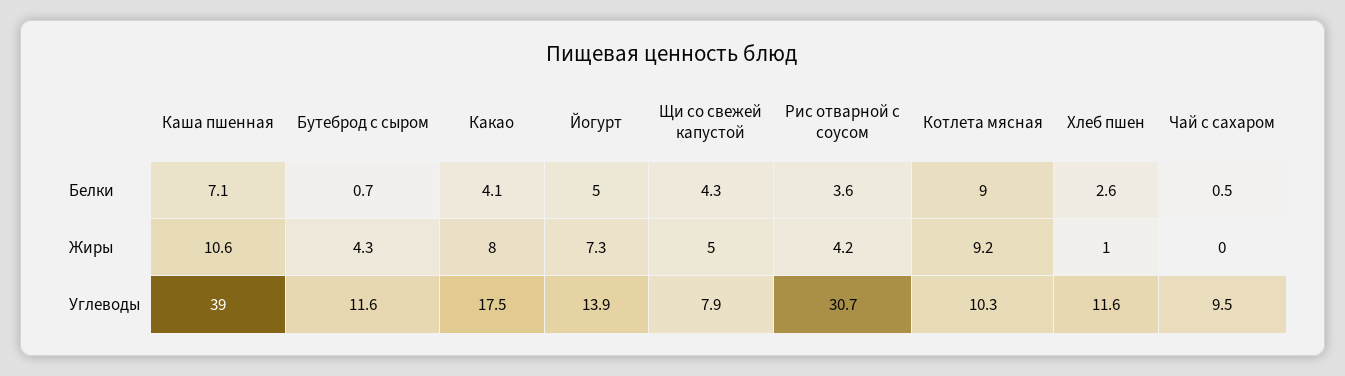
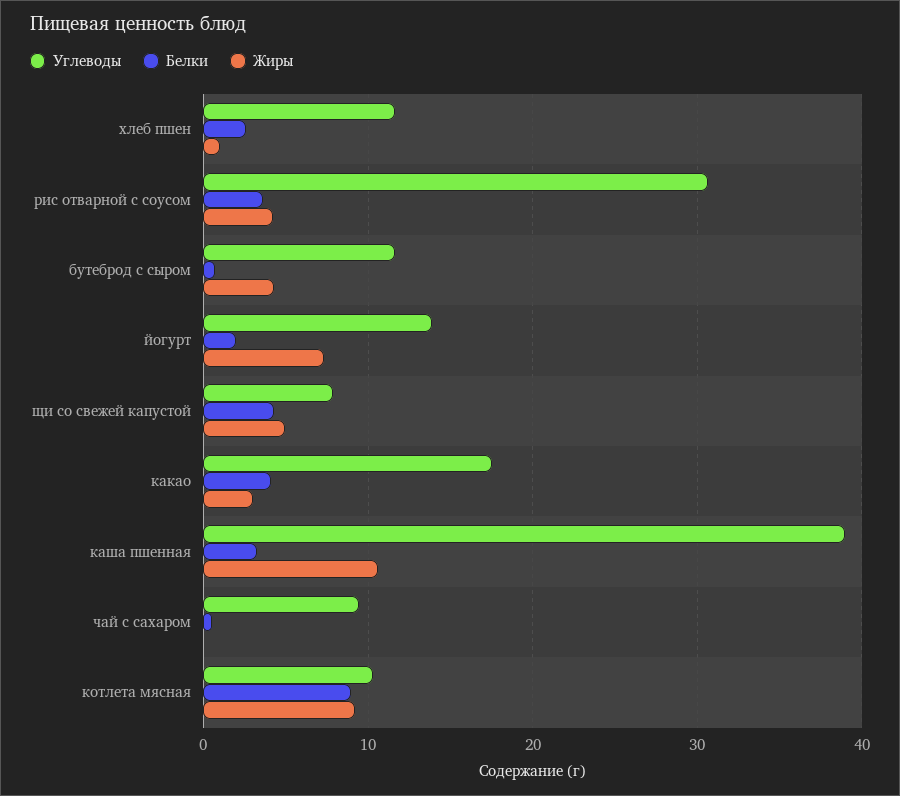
  {
    "Белки": {
-     "Каша пшенная": 7.1,
+     "Каша пшенная": 3,
      "Бутеброд с сыром": 0.7,
      "Какао": 4.1,
-     "Йогурт": 5,
+     "Йогурт": 2,
      "Щи со свежей капустой": 4.3,
      "Рис отварной с соусом": 3.6,
      "Котлета мясная": 9,
      "Хлеб пшен": 2.6,
      "Чай с сахаром": 0.5
    },
    "Жиры": {
      "Каша пшенная": 10.6,
      "Бутеброд с сыром": 4.3,
-     "Какао": 8,
+     "Какао": 3,
      "Йогурт": 7.3,
      "Щи со свежей капустой": 5,
      "Рис отварной с соусом": 4.2,
      "Котлета мясная": 9.2,
      "Хлеб пшен": 1,
      "Чай с сахаром": 0
    },
    "Углеводы": {
      "Каша пшенная": 39,
      "Бутеброд с сыром": 11.6,
      "Какао": 17.5,
      "Йогурт": 13.9,
      "Щи со свежей капустой": 7.9,
      "Рис отварной с соусом": 30.7,
      "Котлета мясная": 10.3,
      "Хлеб пшен": 11.6,
      "Чай с сахаром": 9.5
    }
  }

